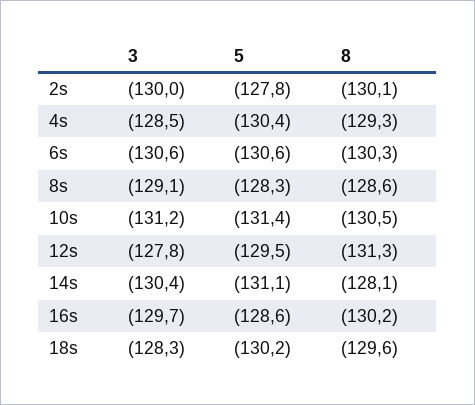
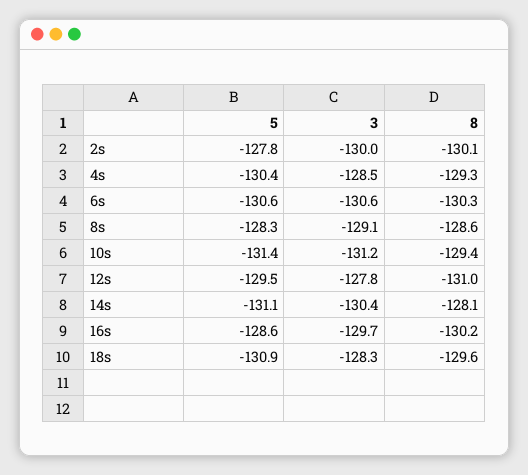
  {
    "3": {
      "2s": -130,
      "4s": -128.5,
      "6s": -130.6,
      "8s": -129.1,
      "10s": -131.2,
      "12s": -127.8,
      "14s": -130.4,
      "16s": -129.7,
      "18s": -128.3
    },
    "5": {
      "2s": -127.8,
      "4s": -130.4,
      "6s": -130.6,
      "8s": -128.3,
      "10s": -131.4,
      "12s": -129.5,
      "14s": -131.1,
      "16s": -128.6,
-     "18s": -130.2
+     "18s": -130.9
    },
    "8": {
      "2s": -130.1,
      "4s": -129.3,
      "6s": -130.3,
      "8s": -128.6,
-     "10s": -130.5,
+     "10s": -129.4,
-     "12s": -131.3,
+     "12s": -131,
      "14s": -128.1,
      "16s": -130.2,
      "18s": -129.6
    }
  }

